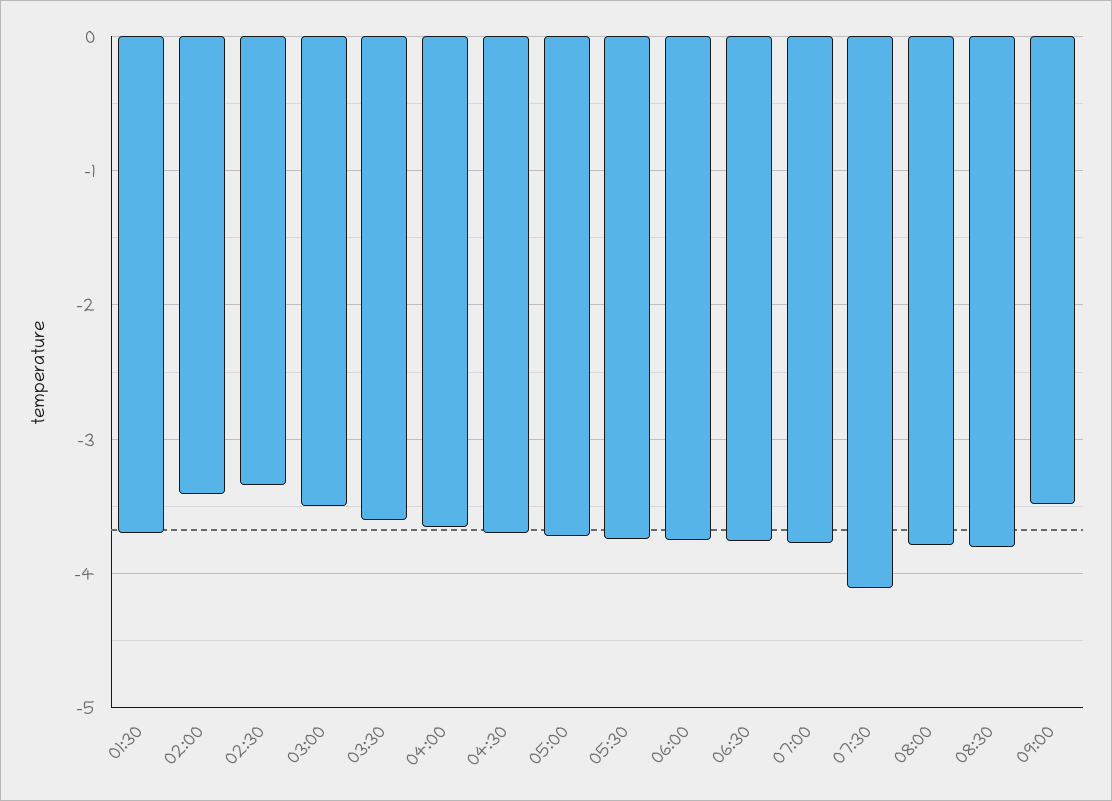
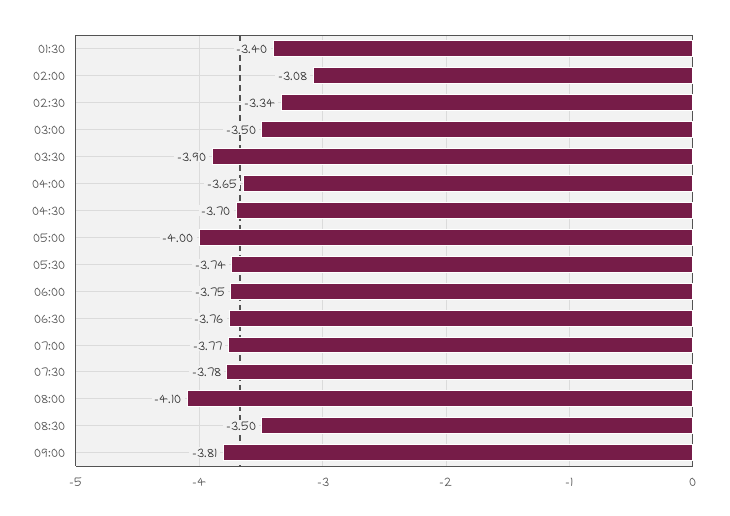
  {
-   "01:30": -3.7,
+   "01:30": -3.4,
-   "02:00": -3.4,
+   "02:00": -3.08,
    "02:30": -3.34,
    "03:00": -3.5,
-   "03:30": -3.6,
+   "03:30": -3.9,
    "04:00": -3.65,
    "04:30": -3.7,
-   "05:00": -3.7,
+   "05:00": -4,
    "05:30": -3.74,
    "06:00": -3.75,
    "06:30": -3.76,
    "07:00": -3.77,
-   "07:30": -4.1,
+   "07:30": -3.78,
-   "08:00": -3.8,
+   "08:00": -4.1,
-   "08:30": -3.8,
+   "08:30": -3.5,
-   "09:00": -3.5
+   "09:00": -3.81
  }

